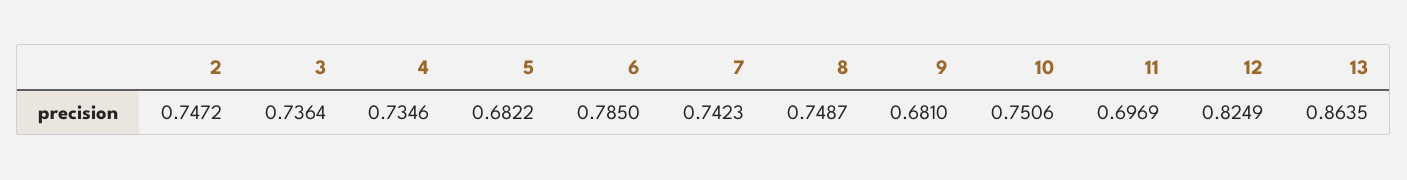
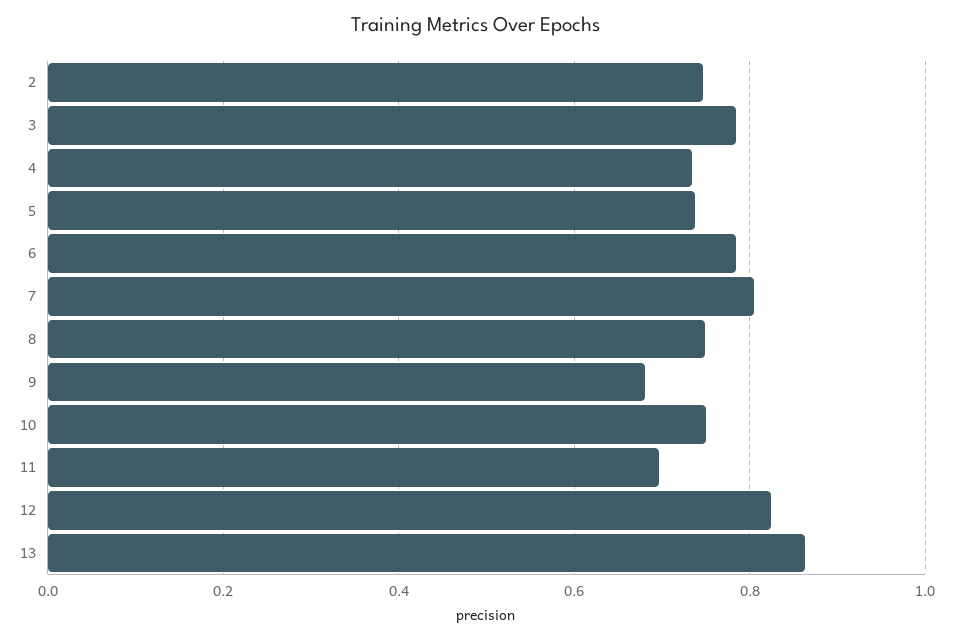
  {
    "2": 0.7472,
-   "3": 0.7364,
+   "3": 0.78,
    "4": 0.7346,
-   "5": 0.6822,
+   "5": 0.74,
    "6": 0.785,
-   "7": 0.7423,
+   "7": 0.8,
    "8": 0.7487,
    "9": 0.681,
    "10": 0.7506,
    "11": 0.6969,
    "12": 0.8249,
    "13": 0.8635
  }

